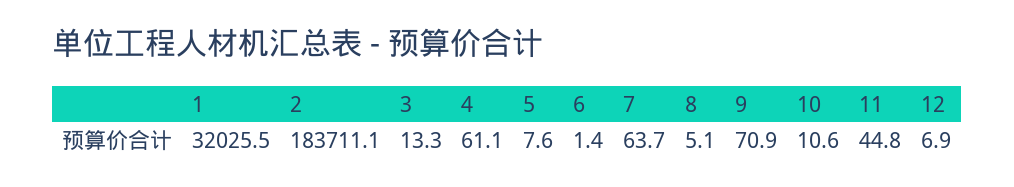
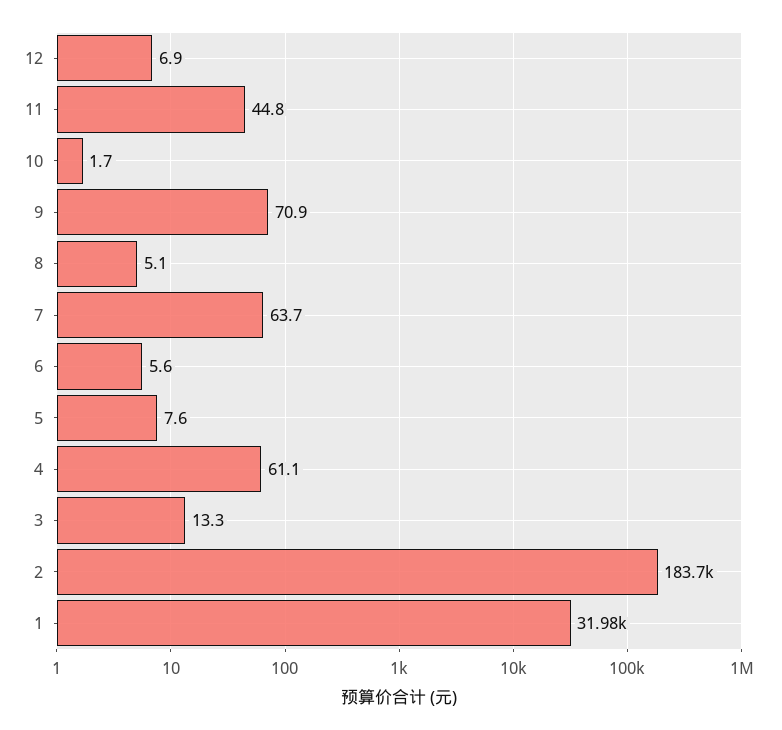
  {
-   "1": 32025.5,
+   "1": 31980,
    "2": 183711.1,
    "3": 13.3,
    "4": 61.1,
    "5": 7.6,
-   "6": 1.4,
+   "6": 5.6,
    "7": 63.7,
    "8": 5.1,
    "9": 70.9,
-   "10": 10.6,
+   "10": 1.7,
    "11": 44.8,
    "12": 6.9
  }

